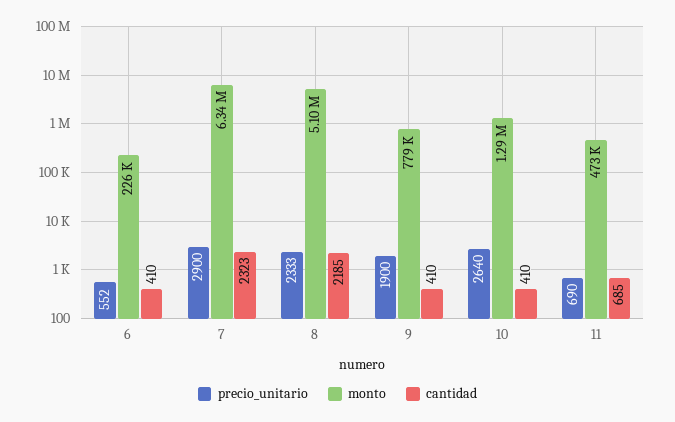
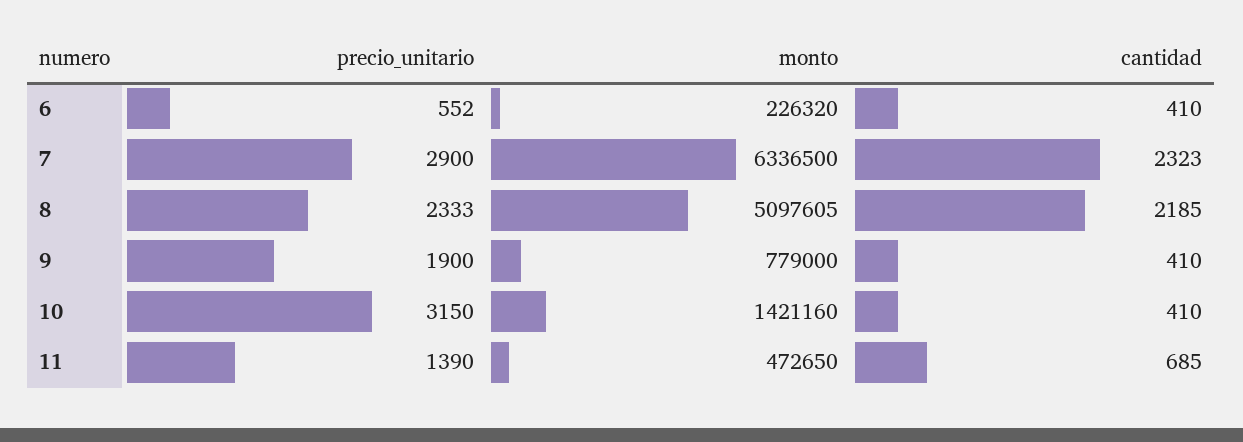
  {
    "precio_unitario": {
      "6": 552,
      "7": 2900,
      "8": 2333,
      "9": 1900,
-     "10": 2640,
+     "10": 3150,
-     "11": 690
+     "11": 1390
    },
    "monto": {
      "6": 226320,
      "7": 6336500,
      "8": 5097605,
      "9": 779000,
-     "10": 1290000,
+     "10": 1421160,
      "11": 472650
    },
    "cantidad": {
      "6": 410,
      "7": 2323,
      "8": 2185,
      "9": 410,
      "10": 410,
      "11": 685
    }
  }

